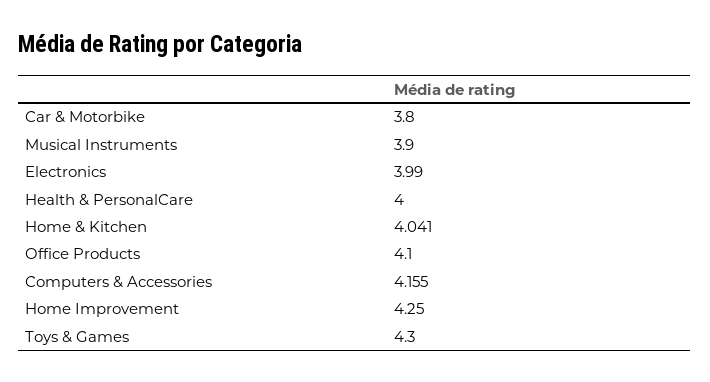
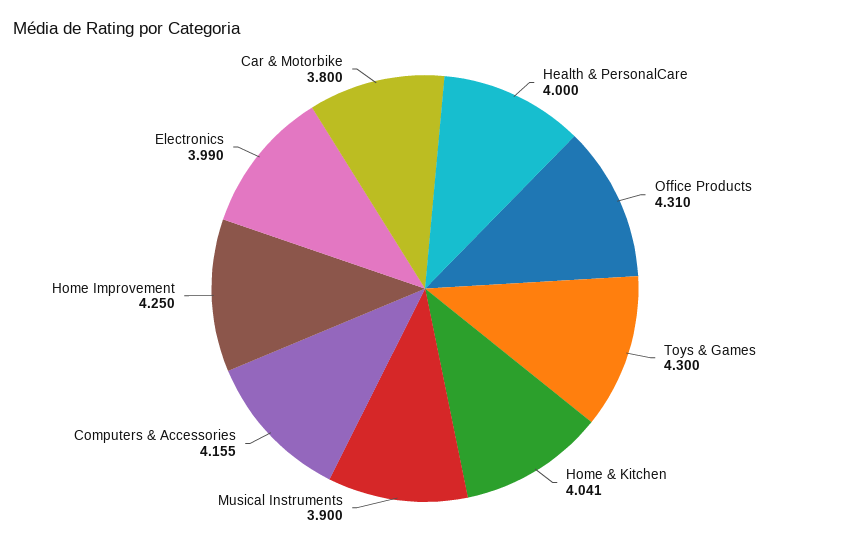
  {
    "Car & Motorbike": 3.8,
    "Musical Instruments": 3.9,
    "Electronics": 3.99,
    "Health & PersonalCare": 4,
    "Home & Kitchen": 4.041,
-   "Office Products": 4.1,
+   "Office Products": 4.31,
    "Computers & Accessories": 4.155,
    "Home Improvement": 4.25,
    "Toys & Games": 4.3
  }

